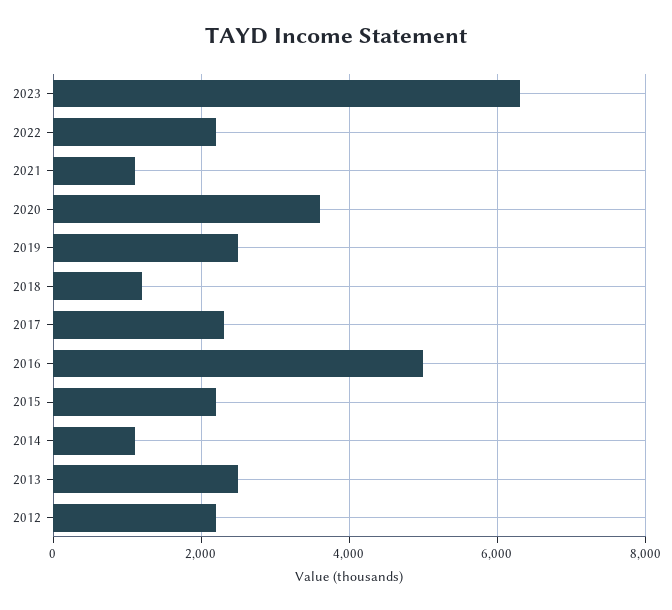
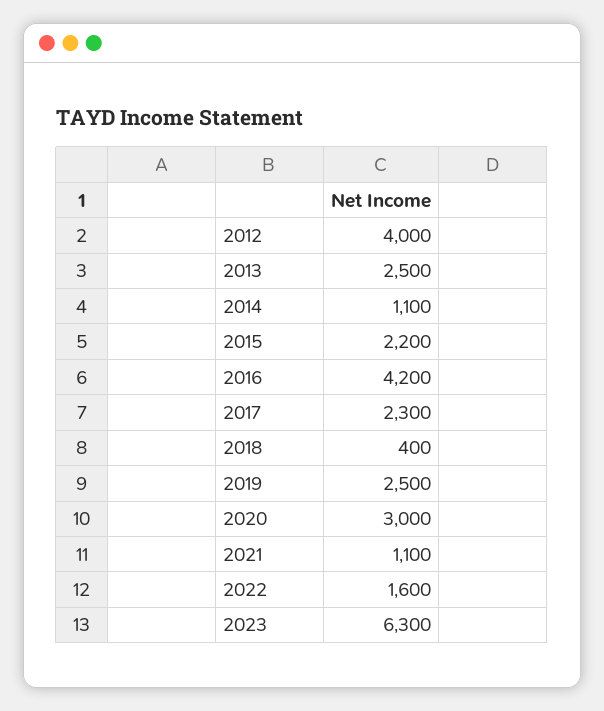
  {
    "2023": 6300,
-   "2022": 2200,
+   "2022": 1600,
    "2021": 1100,
-   "2020": 3600,
+   "2020": 3000,
    "2019": 2500,
-   "2018": 1200,
+   "2018": 400,
    "2017": 2300,
-   "2016": 5000,
+   "2016": 4200,
    "2015": 2200,
    "2014": 1100,
    "2013": 2500,
-   "2012": 2200
+   "2012": 4000
  }

